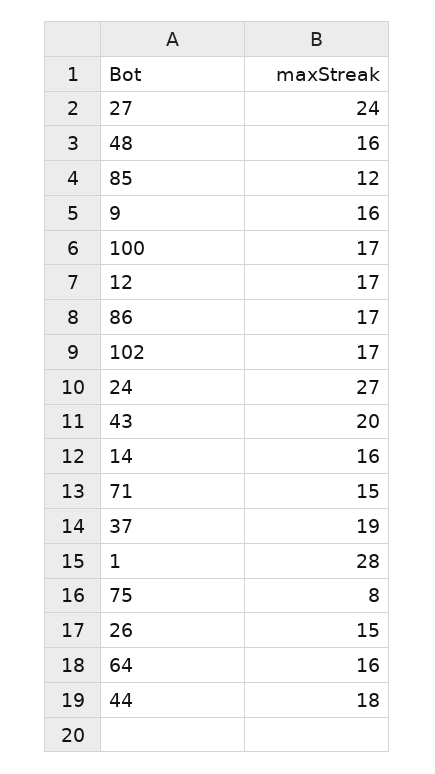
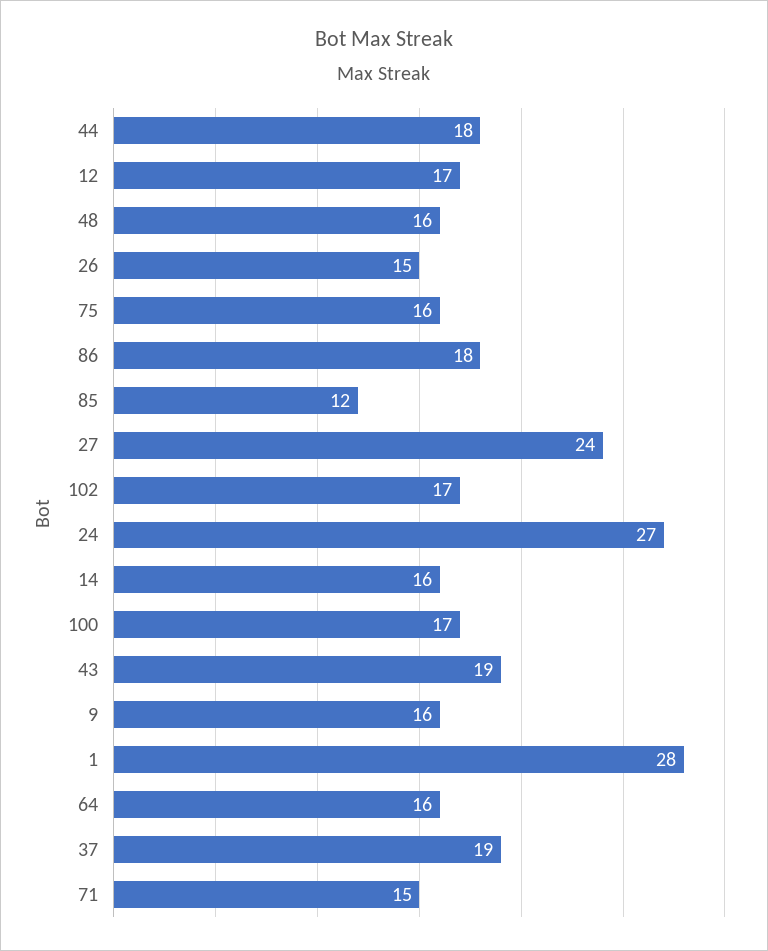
  {
    "27": 24,
    "48": 16,
    "85": 12,
    "9": 16,
    "100": 17,
    "12": 17,
-   "86": 17,
+   "86": 18,
    "102": 17,
    "24": 27,
-   "43": 20,
+   "43": 19,
    "14": 16,
    "71": 15,
    "37": 19,
    "1": 28,
-   "75": 8,
+   "75": 16,
    "26": 15,
    "64": 16,
    "44": 18
  }

